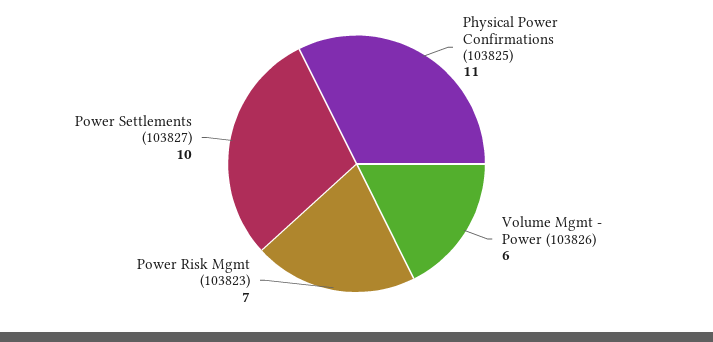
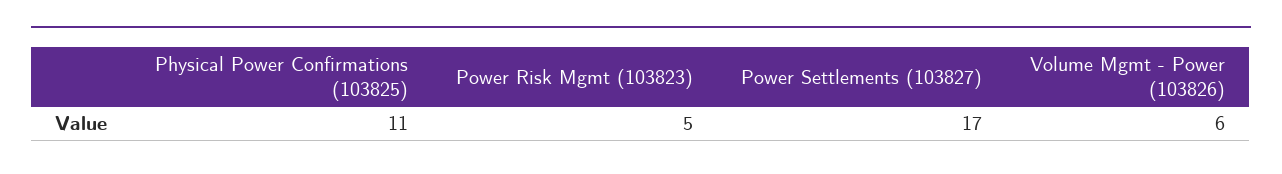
  {
    "Physical Power Confirmations (103825)": 11,
    "Volume Mgmt - Power (103826)": 6,
-   "Power Risk Mgmt (103823)": 7,
+   "Power Risk Mgmt (103823)": 5,
-   "Power Settlements (103827)": 10
+   "Power Settlements (103827)": 17
  }

